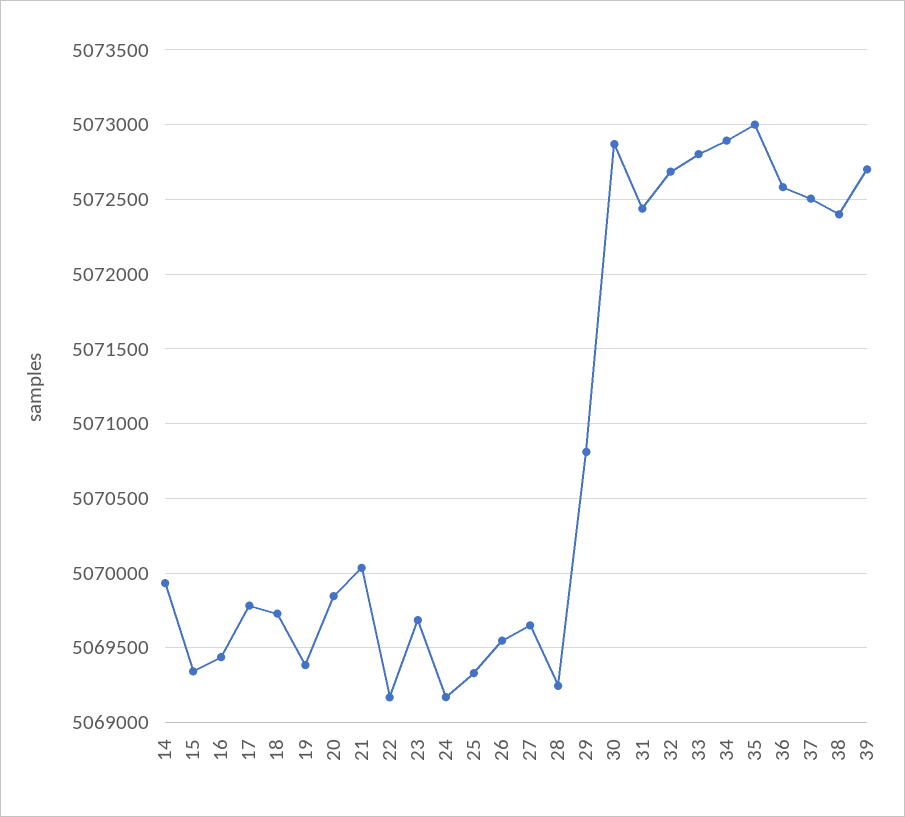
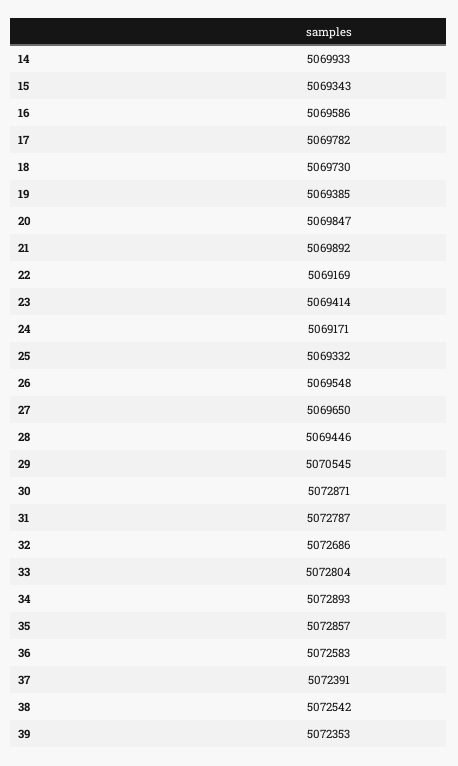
  {
    "14": 5069933,
    "15": 5069343,
-   "16": 5069450,
+   "16": 5069586,
    "17": 5069782,
    "18": 5069730,
    "19": 5069385,
    "20": 5069847,
-   "21": 5070050,
+   "21": 5069892,
    "22": 5069169,
-   "23": 5069700,
+   "23": 5069414,
    "24": 5069171,
    "25": 5069332,
    "26": 5069548,
    "27": 5069650,
-   "28": 5069250,
+   "28": 5069446,
-   "29": 5070800,
+   "29": 5070545,
    "30": 5072871,
-   "31": 5072450,
+   "31": 5072787,
    "32": 5072686,
    "33": 5072804,
    "34": 5072893,
-   "35": 5073000,
+   "35": 5072857,
    "36": 5072583,
-   "37": 5072500,
+   "37": 5072391,
-   "38": 5072400,
+   "38": 5072542,
-   "39": 5072700
+   "39": 5072353
  }

